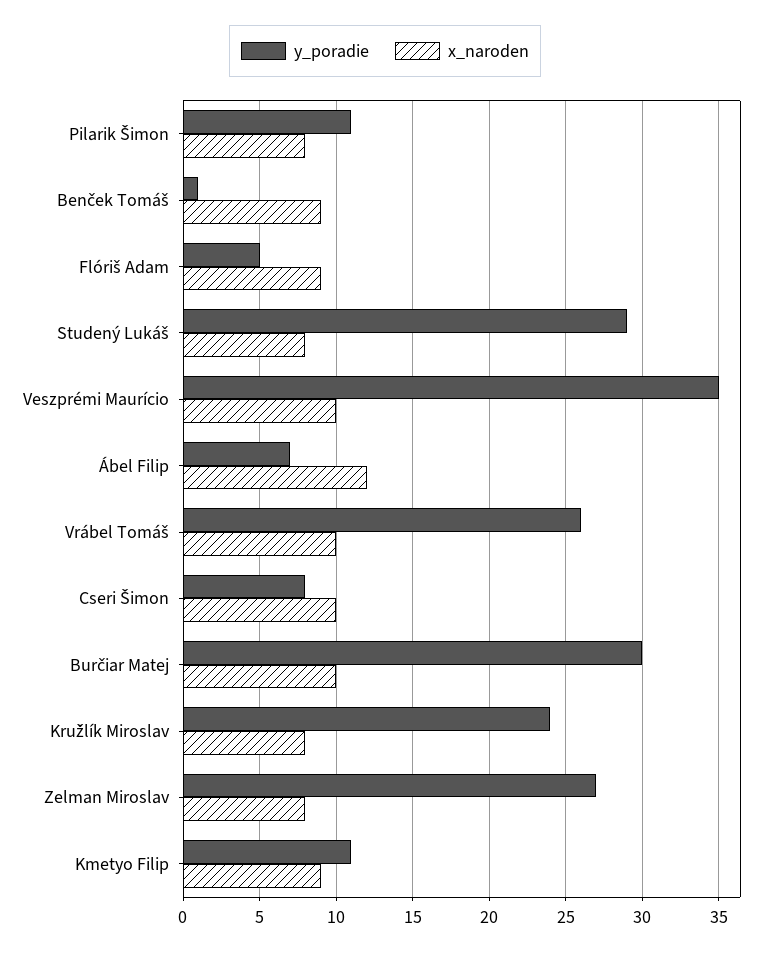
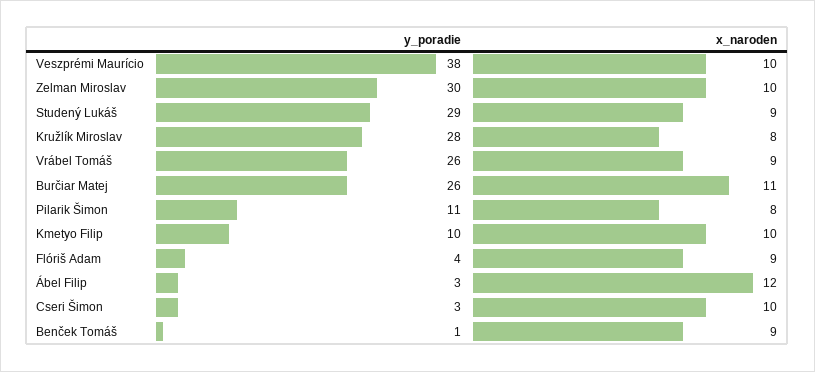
  {
    "y_poradie": {
      "Pilarik Šimon": 11,
      "Benček Tomáš": 1,
-     "Flóriš Adam": 5,
+     "Flóriš Adam": 4,
      "Studený Lukáš": 29,
-     "Veszprémi Maurício": 35,
+     "Veszprémi Maurício": 38,
-     "Ábel Filip": 7,
+     "Ábel Filip": 3,
      "Vrábel Tomáš": 26,
-     "Cseri Šimon": 8,
+     "Cseri Šimon": 3,
-     "Burčiar Matej": 30,
+     "Burčiar Matej": 26,
-     "Kružlík Miroslav": 24,
+     "Kružlík Miroslav": 28,
-     "Zelman Miroslav": 27,
+     "Zelman Miroslav": 30,
-     "Kmetyo Filip": 11
+     "Kmetyo Filip": 10
    },
    "x_naroden": {
      "Pilarik Šimon": 8,
      "Benček Tomáš": 9,
      "Flóriš Adam": 9,
-     "Studený Lukáš": 8,
+     "Studený Lukáš": 9,
      "Veszprémi Maurício": 10,
      "Ábel Filip": 12,
-     "Vrábel Tomáš": 10,
+     "Vrábel Tomáš": 9,
      "Cseri Šimon": 10,
-     "Burčiar Matej": 10,
+     "Burčiar Matej": 11,
      "Kružlík Miroslav": 8,
-     "Zelman Miroslav": 8,
+     "Zelman Miroslav": 10,
-     "Kmetyo Filip": 9
+     "Kmetyo Filip": 10
    }
  }

